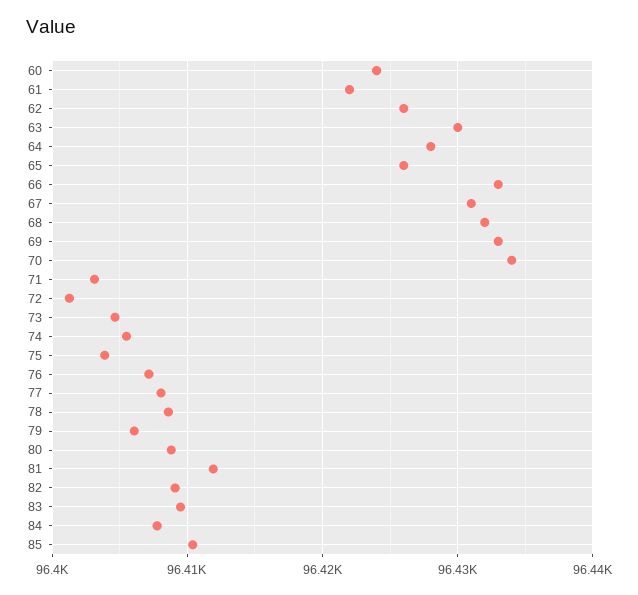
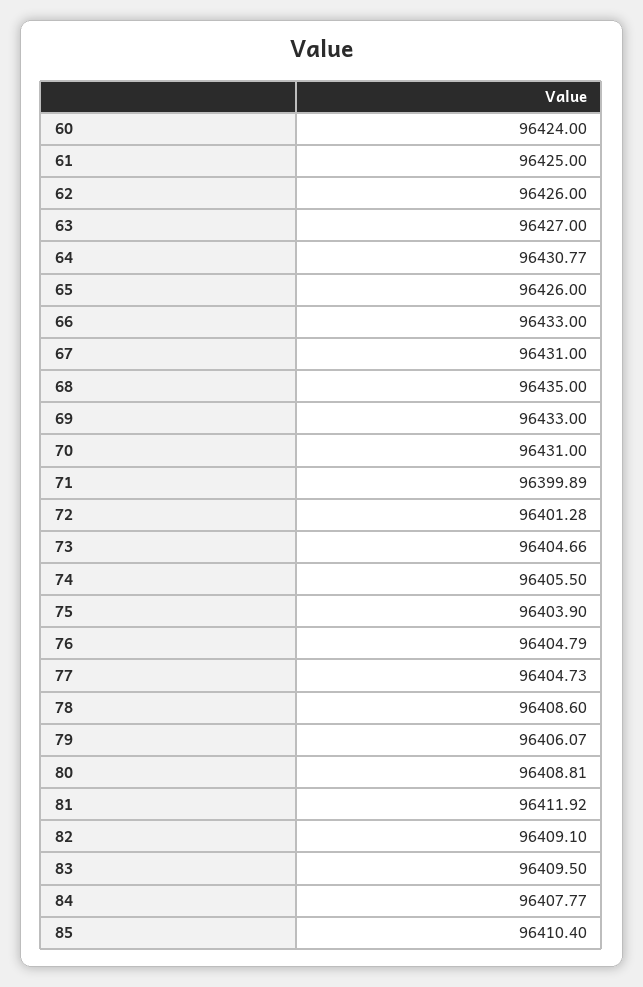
  {
    "60": 96424,
-   "61": 96422,
+   "61": 96425,
    "62": 96426,
-   "63": 96430,
+   "63": 96427,
-   "64": 96428,
+   "64": 96430.77,
    "65": 96426,
    "66": 96433,
    "67": 96431,
-   "68": 96432,
+   "68": 96435,
    "69": 96433,
-   "70": 96434,
+   "70": 96431,
-   "71": 96403,
+   "71": 96399.89,
    "72": 96401.28,
    "73": 96404.66,
    "74": 96405.5,
    "75": 96403.9,
-   "76": 96407,
+   "76": 96404.79,
-   "77": 96408,
+   "77": 96404.73,
    "78": 96408.6,
    "79": 96406.07,
    "80": 96408.81,
    "81": 96411.92,
    "82": 96409.1,
    "83": 96409.5,
    "84": 96407.77,
    "85": 96410.4
  }

